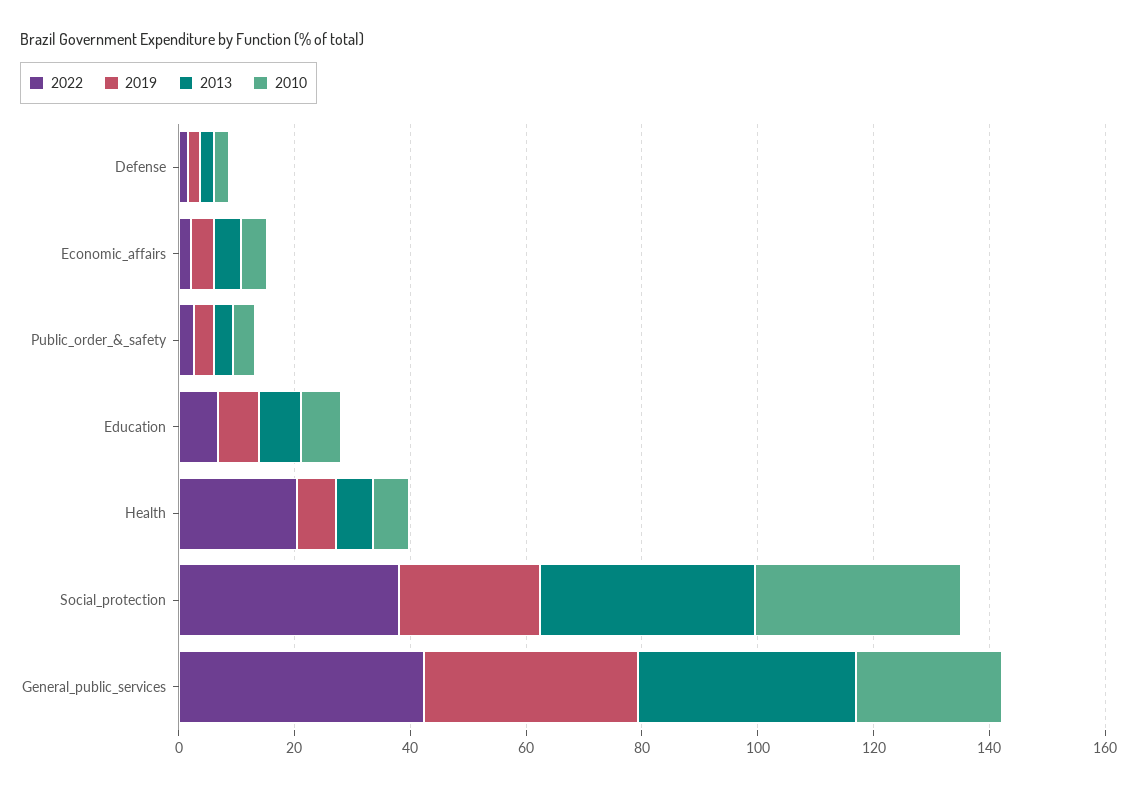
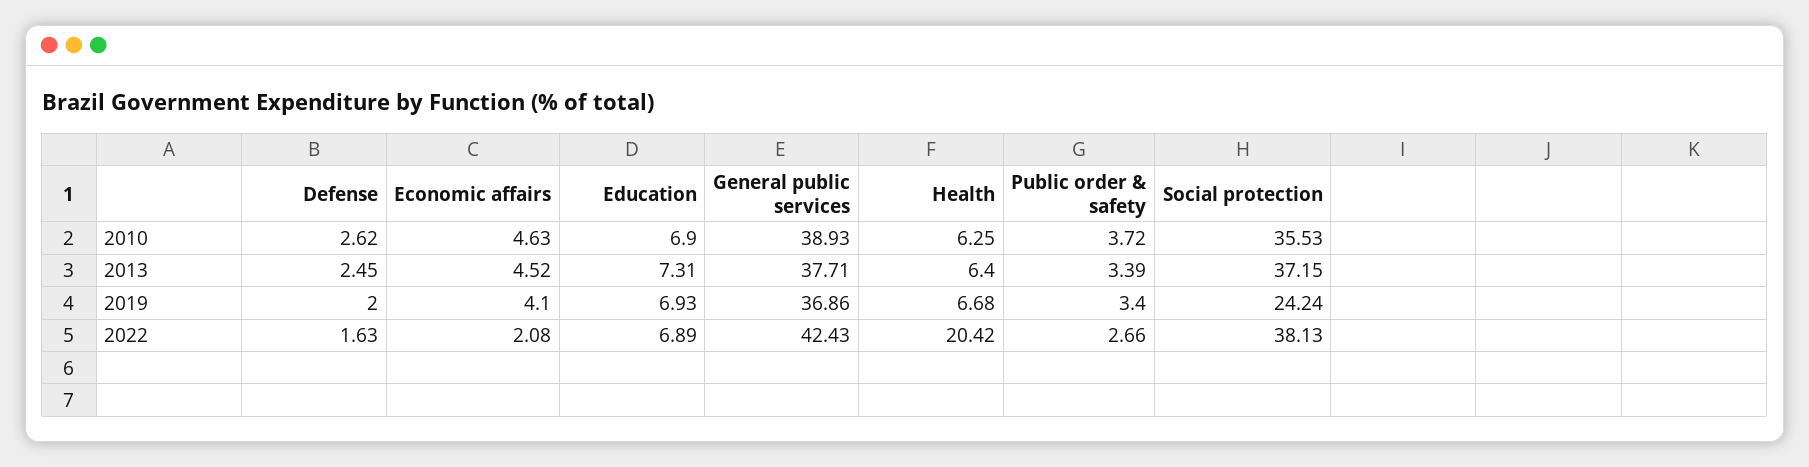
  {
    "2022": {
      "Defense": 1.63,
      "Economic_affairs": 2.08,
      "Public_order_&_safety": 2.66,
      "Education": 6.89,
      "Health": 20.42,
      "Social_protection": 38.13,
      "General_public_services": 42.43
    },
    "2019": {
      "Defense": 2,
      "Economic_affairs": 4.1,
      "Public_order_&_safety": 3.4,
      "Education": 6.93,
      "Health": 6.68,
      "Social_protection": 24.24,
      "General_public_services": 36.86
    },
    "2013": {
      "Defense": 2.45,
      "Economic_affairs": 4.52,
      "Public_order_&_safety": 3.39,
      "Education": 7.31,
      "Health": 6.4,
      "Social_protection": 37.15,
      "General_public_services": 37.71
    },
    "2010": {
      "Defense": 2.62,
      "Economic_affairs": 4.63,
      "Public_order_&_safety": 3.72,
      "Education": 6.9,
      "Health": 6.25,
      "Social_protection": 35.53,
-     "General_public_services": 25
+     "General_public_services": 38.93
    }
  }

